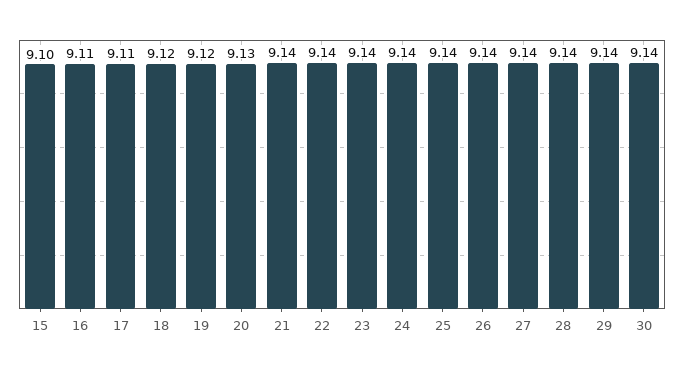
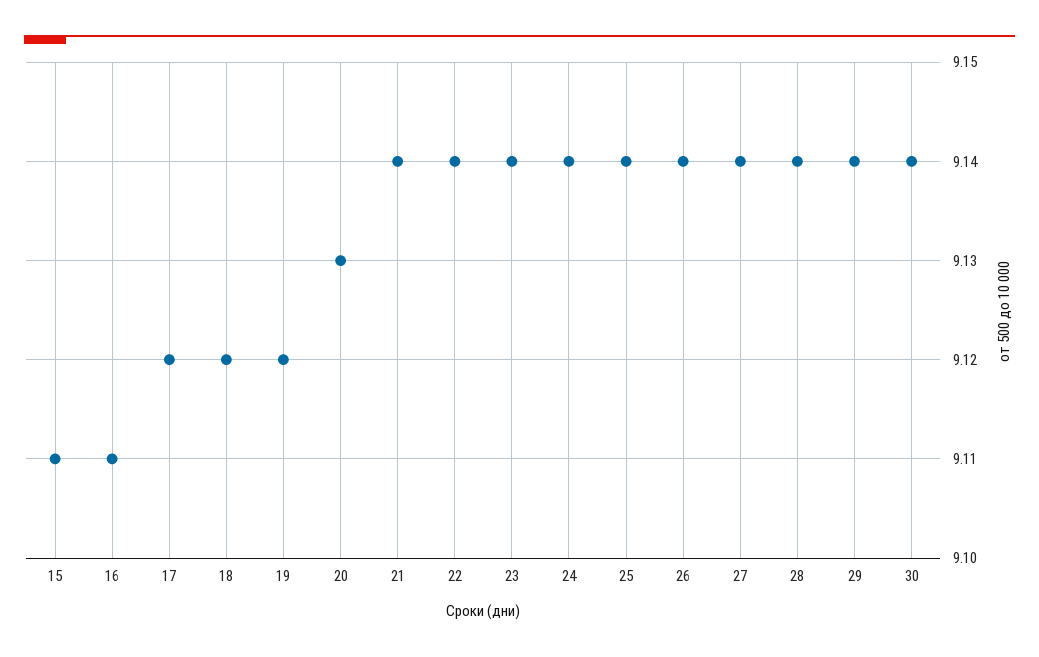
  {
-   "15": 9.1,
+   "15": 9.11,
    "16": 9.11,
-   "17": 9.11,
+   "17": 9.12,
    "18": 9.12,
    "19": 9.12,
    "20": 9.13,
    "21": 9.14,
    "22": 9.14,
    "23": 9.14,
    "24": 9.14,
    "25": 9.14,
    "26": 9.14,
    "27": 9.14,
    "28": 9.14,
    "29": 9.14,
    "30": 9.14
  }

